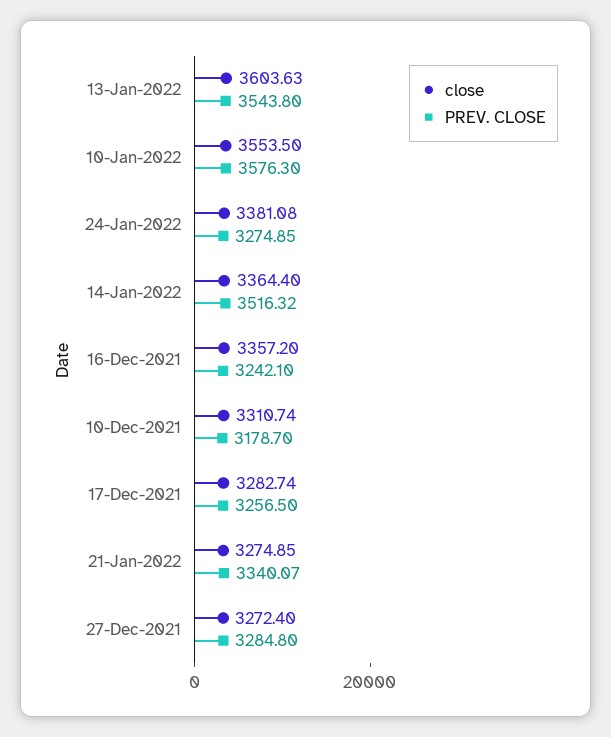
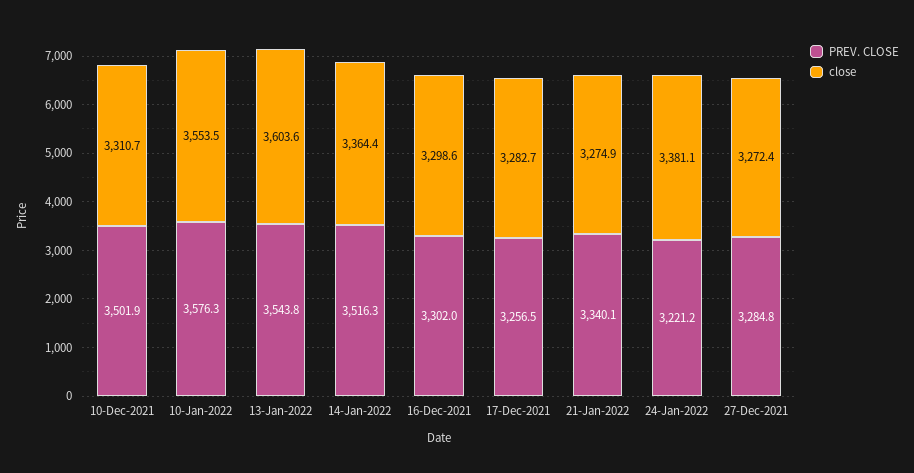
  {
    "close": {
      "13-Jan-2022": 3603.63,
      "10-Jan-2022": 3553.5,
      "24-Jan-2022": 3381.08,
      "14-Jan-2022": 3364.4,
-     "16-Dec-2021": 3357.2,
+     "16-Dec-2021": 3298.6,
      "10-Dec-2021": 3310.74,
      "17-Dec-2021": 3282.74,
      "21-Jan-2022": 3274.85,
      "27-Dec-2021": 3272.4
    },
    "PREV. CLOSE": {
      "13-Jan-2022": 3543.8,
      "10-Jan-2022": 3576.3,
-     "24-Jan-2022": 3274.85,
+     "24-Jan-2022": 3221.2,
      "14-Jan-2022": 3516.32,
-     "16-Dec-2021": 3242.1,
+     "16-Dec-2021": 3302,
-     "10-Dec-2021": 3178.7,
+     "10-Dec-2021": 3501.9,
      "17-Dec-2021": 3256.5,
      "21-Jan-2022": 3340.07,
      "27-Dec-2021": 3284.8
    }
  }

